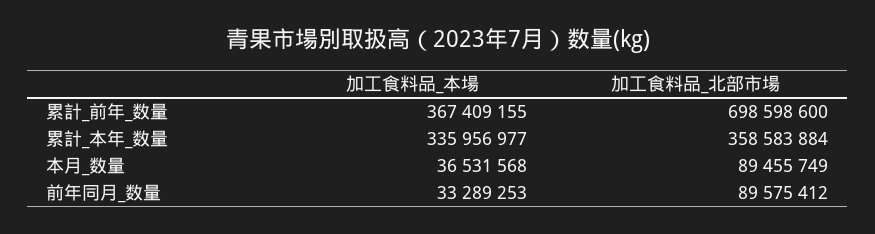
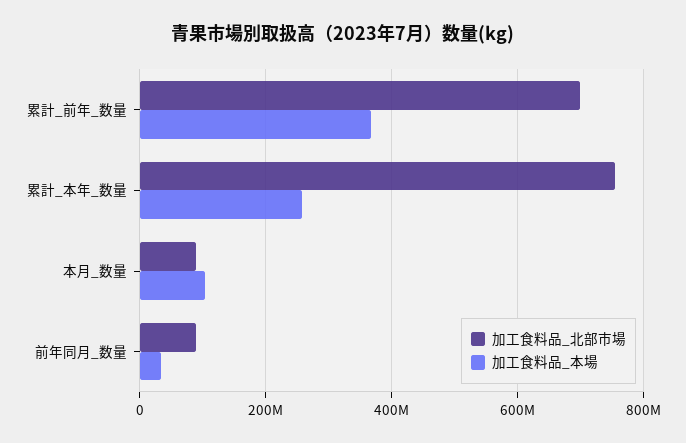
  {
    "加工食料品_本場": {
      "累計_前年_数量": 367409155,
-     "累計_本年_数量": 335956977,
+     "累計_本年_数量": 260000000,
-     "本月_数量": 36531568,
+     "本月_数量": 100000000,
      "前年同月_数量": 33289253
    },
    "加工食料品_北部市場": {
      "累計_前年_数量": 698598600,
-     "累計_本年_数量": 358583884,
+     "累計_本年_数量": 760000000,
      "本月_数量": 89455749,
      "前年同月_数量": 89575412
    }
  }

